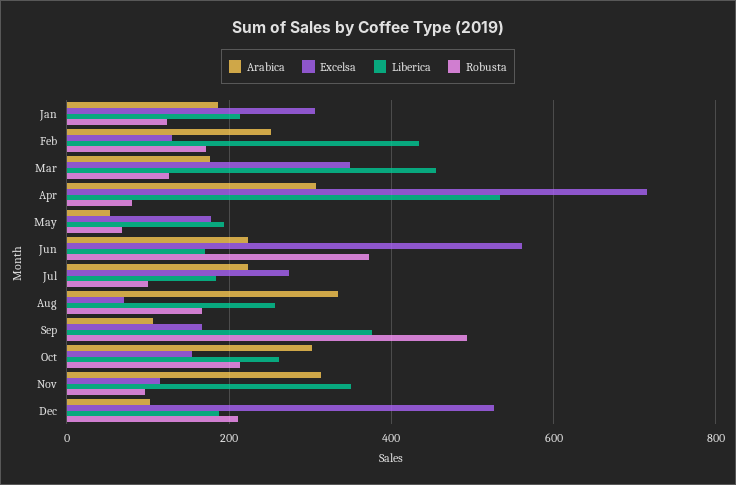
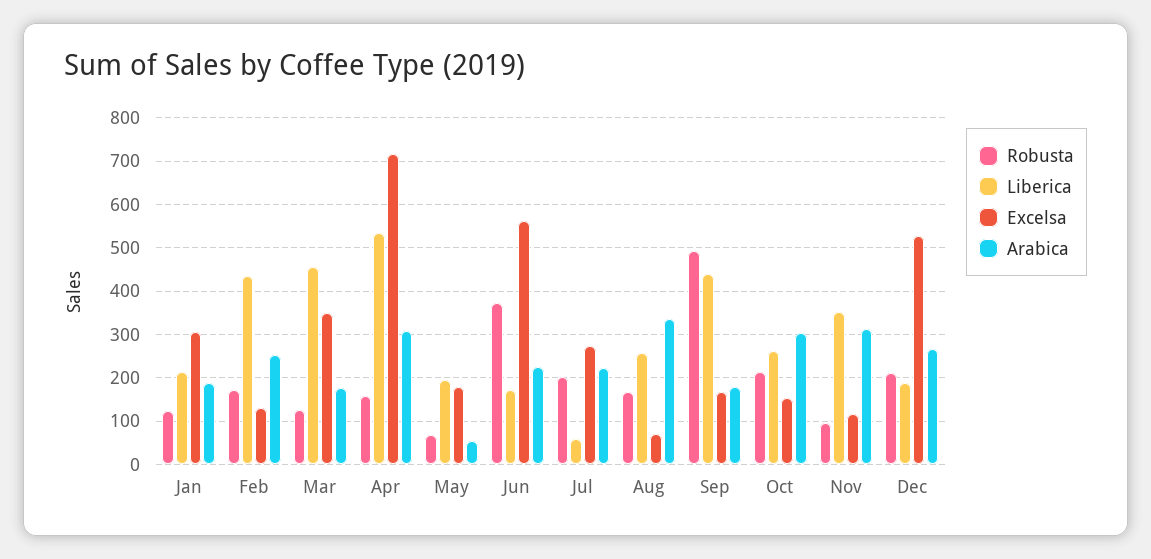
  {
    "Arabica": {
      "Jan": 180,
      "Feb": 260,
      "Mar": 180,
      "Apr": 300,
      "May": 60,
      "Jun": 220,
      "Jul": 220,
      "Aug": 340,
-     "Sep": 100,
+     "Sep": 180,
      "Oct": 300,
      "Nov": 320,
-     "Dec": 100
+     "Dec": 260
    },
    "Excelsa": {
      "Jan": 300,
      "Feb": 120,
      "Mar": 340,
      "Apr": 720,
      "May": 180,
      "Jun": 560,
      "Jul": 280,
      "Aug": 80,
      "Sep": 160,
      "Oct": 160,
      "Nov": 120,
      "Dec": 520
    },
    "Liberica": {
      "Jan": 220,
      "Feb": 440,
      "Mar": 460,
      "Apr": 540,
      "May": 200,
      "Jun": 180,
-     "Jul": 180,
+     "Jul": 60,
      "Aug": 260,
-     "Sep": 380,
+     "Sep": 440,
      "Oct": 260,
      "Nov": 360,
      "Dec": 180
    },
    "Robusta": {
      "Jan": 120,
      "Feb": 180,
      "Mar": 120,
-     "Apr": 80,
+     "Apr": 160,
      "May": 60,
      "Jun": 380,
-     "Jul": 100,
+     "Jul": 200,
      "Aug": 160,
      "Sep": 500,
      "Oct": 220,
      "Nov": 100,
      "Dec": 220
    }
  }

